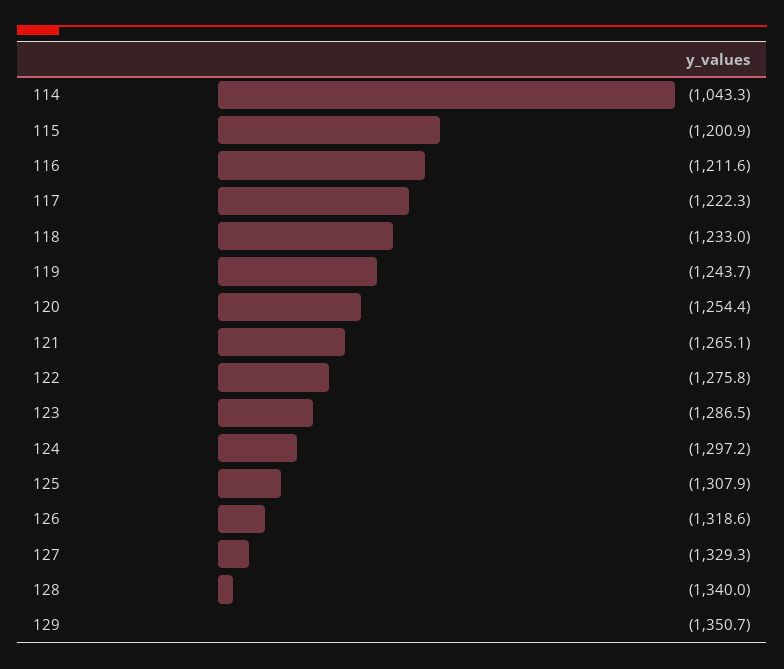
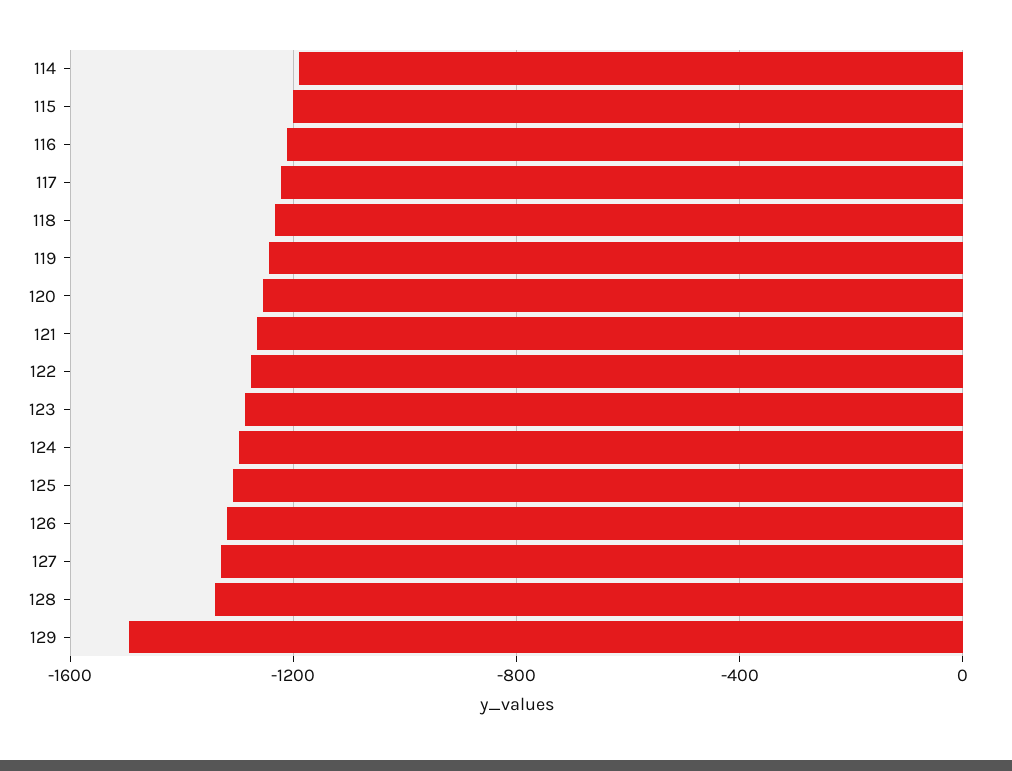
  {
-   "114": -1043.3,
+   "114": -1200,
    "115": -1200.9,
    "116": -1211.6,
    "117": -1222.3,
    "118": -1233,
    "119": -1243.7,
    "120": -1254.4,
    "121": -1265.1,
    "122": -1275.8,
    "123": -1286.5,
    "124": -1297.2,
    "125": -1307.9,
    "126": -1318.6,
    "127": -1329.3,
    "128": -1340,
-   "129": -1350.7
+   "129": -1500
  }

